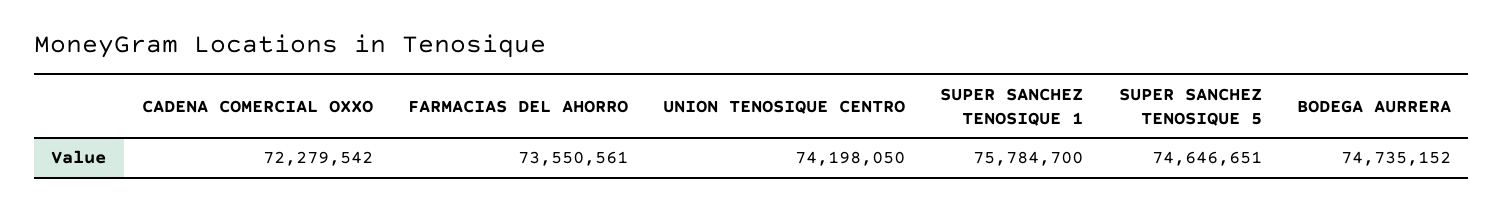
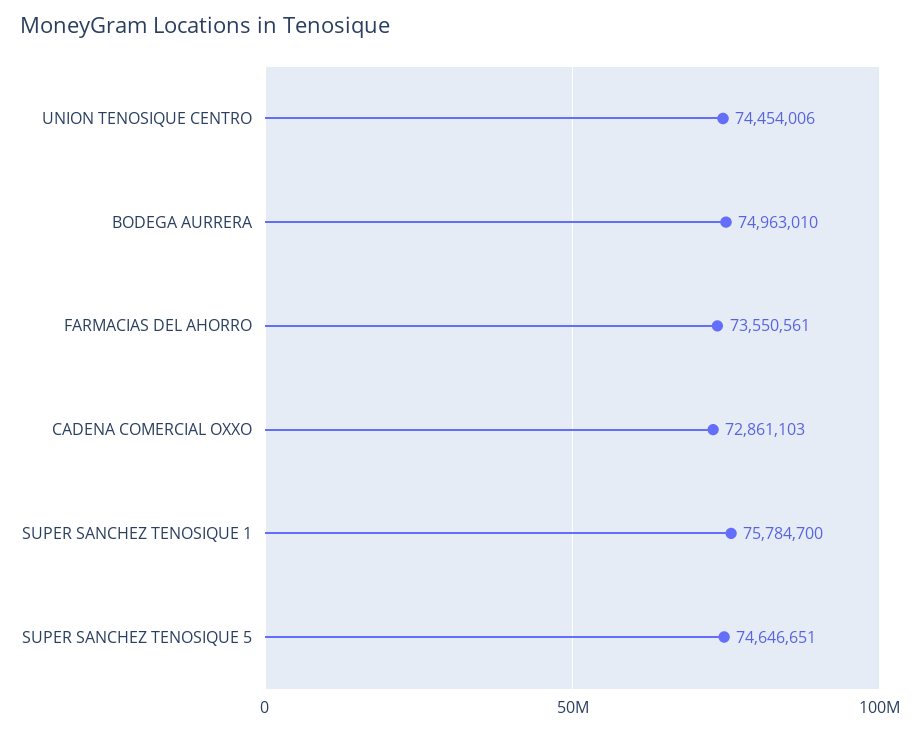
  {
-   "CADENA COMERCIAL OXXO": 72279542,
+   "CADENA COMERCIAL OXXO": 72861103,
    "FARMACIAS DEL AHORRO": 73550561,
-   "UNION TENOSIQUE CENTRO": 74198050,
+   "UNION TENOSIQUE CENTRO": 74454006,
    "SUPER SANCHEZ TENOSIQUE 1": 75784700,
    "SUPER SANCHEZ TENOSIQUE 5": 74646651,
-   "BODEGA AURRERA": 74735152
+   "BODEGA AURRERA": 74963010
  }

